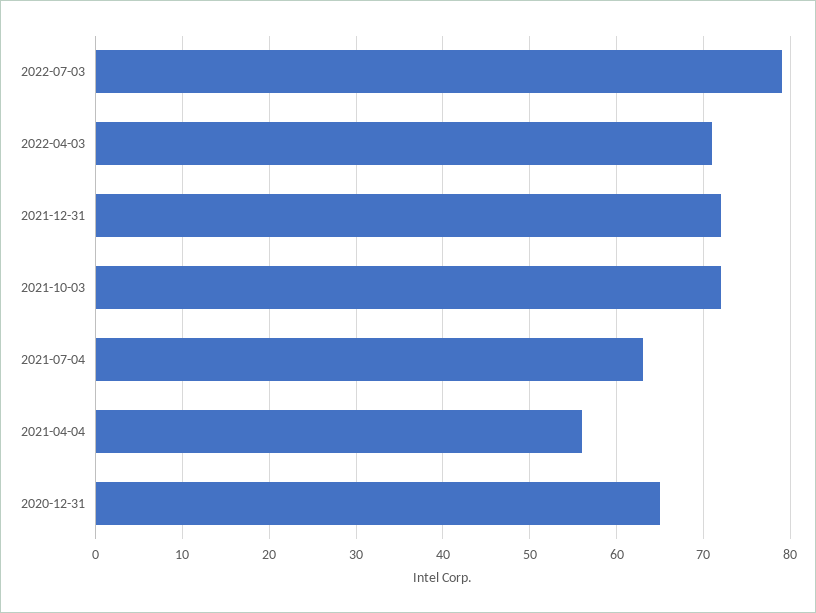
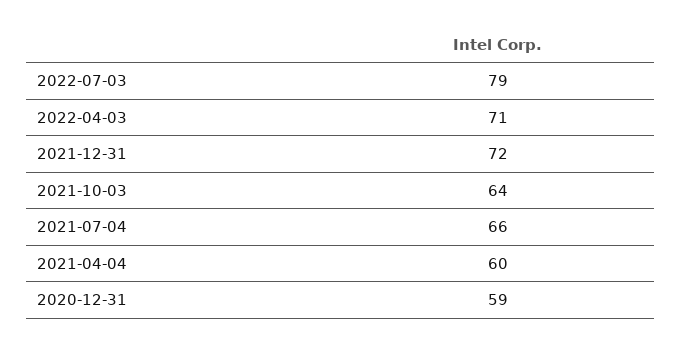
  {
    "2022-07-03": 79,
    "2022-04-03": 71,
    "2021-12-31": 72,
-   "2021-10-03": 72,
+   "2021-10-03": 64,
-   "2021-07-04": 63,
+   "2021-07-04": 66,
-   "2021-04-04": 56,
+   "2021-04-04": 60,
-   "2020-12-31": 65
+   "2020-12-31": 59
  }

